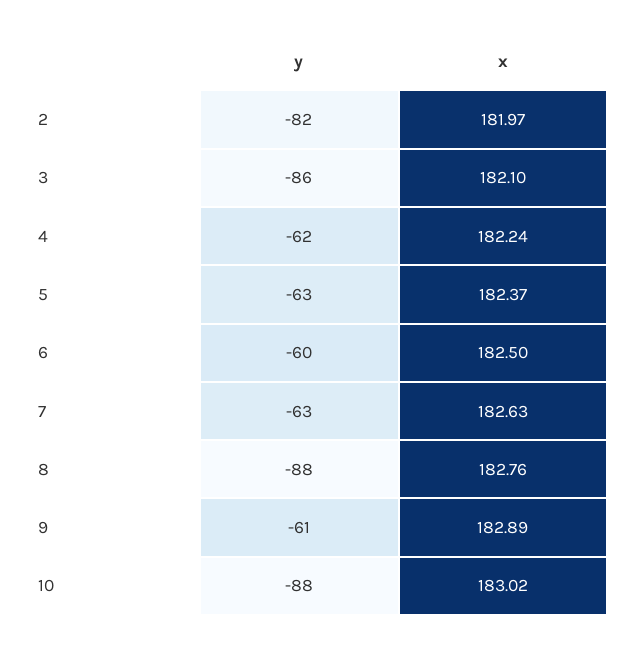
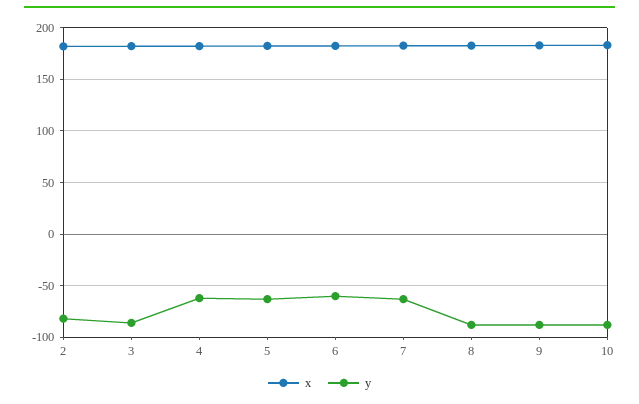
  {
    "y": {
      "2": -82,
      "3": -86,
      "4": -62,
      "5": -63,
      "6": -60,
      "7": -63,
      "8": -88,
-     "9": -61,
+     "9": -90,
      "10": -88
    },
    "x": {
      "2": 181.97,
      "3": 182.1,
      "4": 182.24,
      "5": 182.37,
      "6": 182.5,
      "7": 182.63,
      "8": 182.76,
      "9": 182.89,
      "10": 183.02
    }
  }

